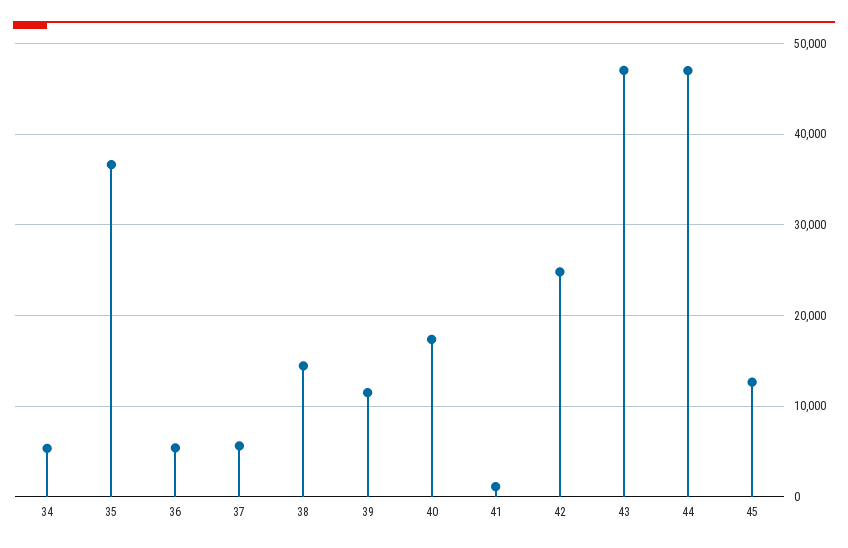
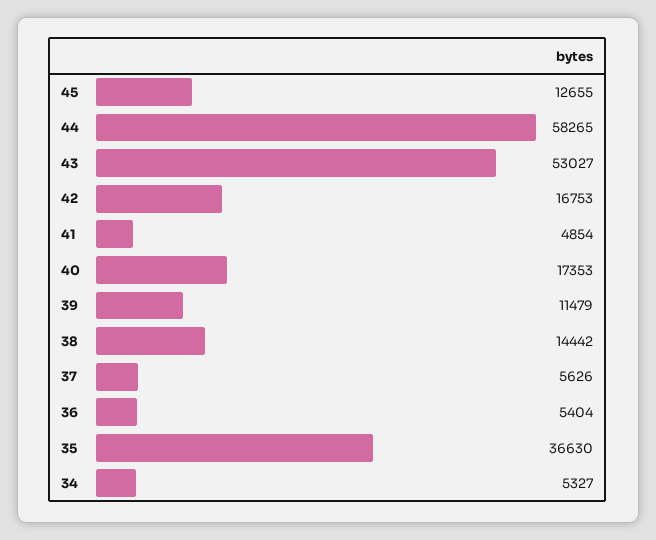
  {
    "34": 5327,
    "35": 36630,
    "36": 5404,
    "37": 5626,
    "38": 14442,
    "39": 11479,
    "40": 17353,
-   "41": 1000,
+   "41": 4854,
-   "42": 25000,
+   "42": 16753,
-   "43": 47000,
+   "43": 53027,
-   "44": 47000,
+   "44": 58265,
    "45": 12655
  }

